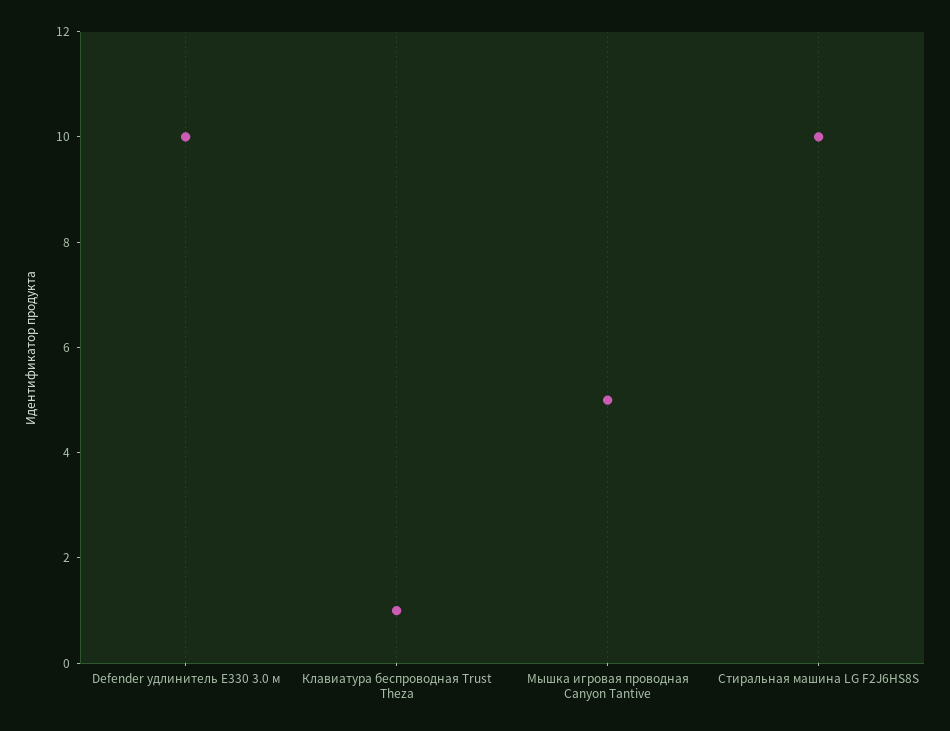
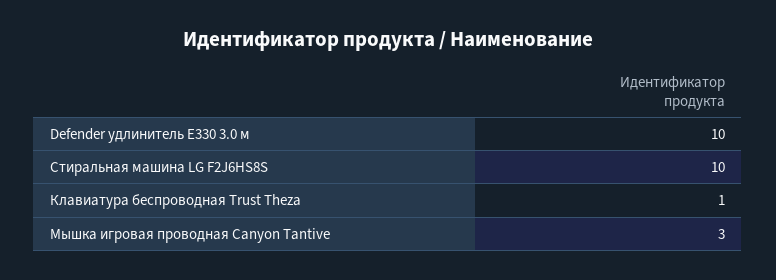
  {
    "Defender удлинитель E330 3.0 м": 10,
    "Клавиатура беспроводная Trust Theza": 1,
-   "Мышка игровая проводная Canyon Tantive": 5,
+   "Мышка игровая проводная Canyon Tantive": 3,
    "Стиральная машина LG F2J6HS8S": 10
  }

